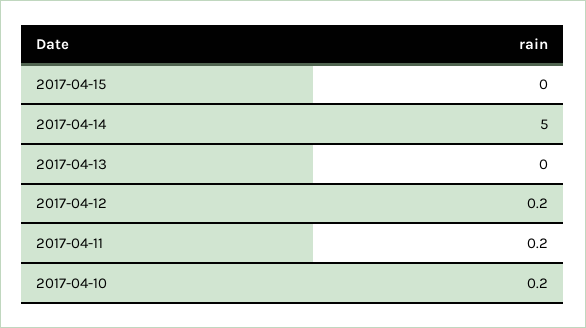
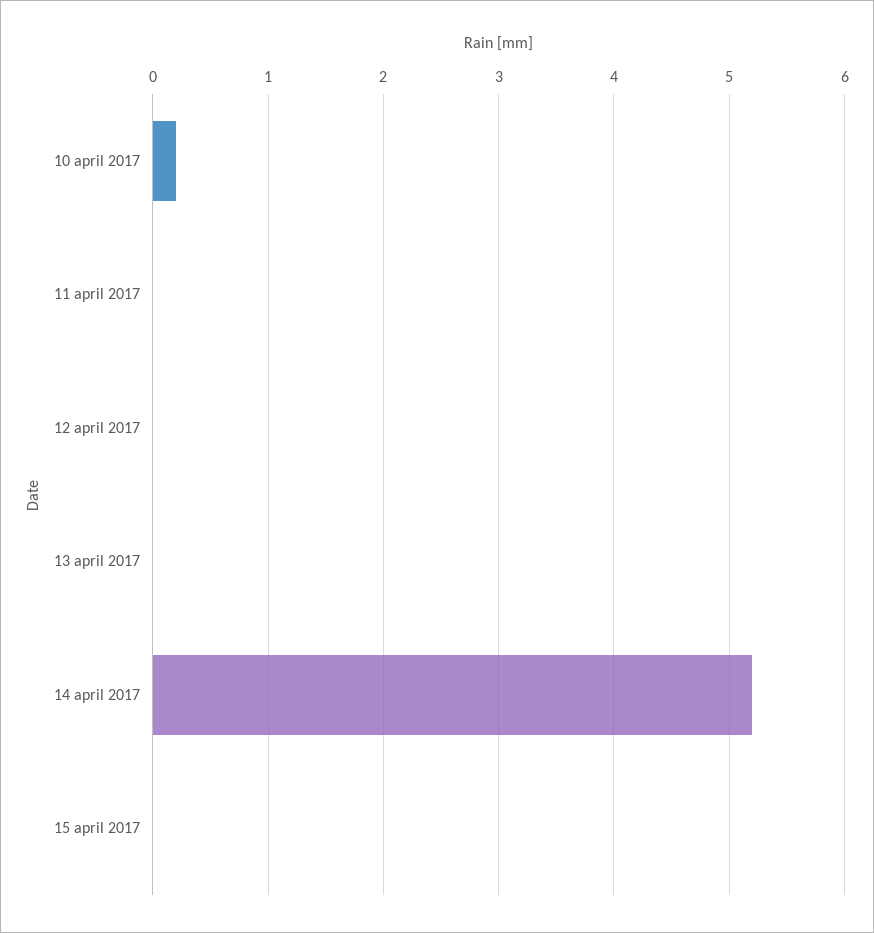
  {
    "2017-04-15": 0,
-   "2017-04-14": 5,
+   "2017-04-14": 5.2,
    "2017-04-13": 0,
-   "2017-04-12": 0.2,
+   "2017-04-12": 0,
-   "2017-04-11": 0.2,
+   "2017-04-11": 0,
    "2017-04-10": 0.2
  }

